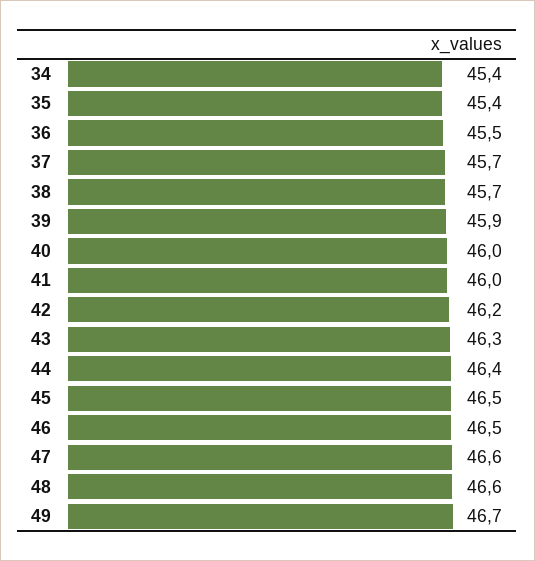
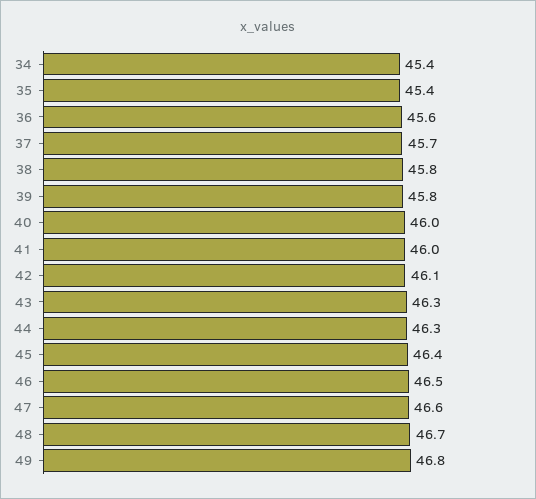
  {
    "34": 45.4,
    "35": 45.4,
-   "36": 45.5,
+   "36": 45.6,
    "37": 45.7,
-   "38": 45.7,
+   "38": 45.8,
-   "39": 45.9,
+   "39": 45.8,
    "40": 46,
    "41": 46,
-   "42": 46.2,
+   "42": 46.1,
    "43": 46.3,
-   "44": 46.4,
+   "44": 46.3,
-   "45": 46.5,
+   "45": 46.4,
    "46": 46.5,
    "47": 46.6,
-   "48": 46.6,
+   "48": 46.7,
-   "49": 46.7
+   "49": 46.8
  }

